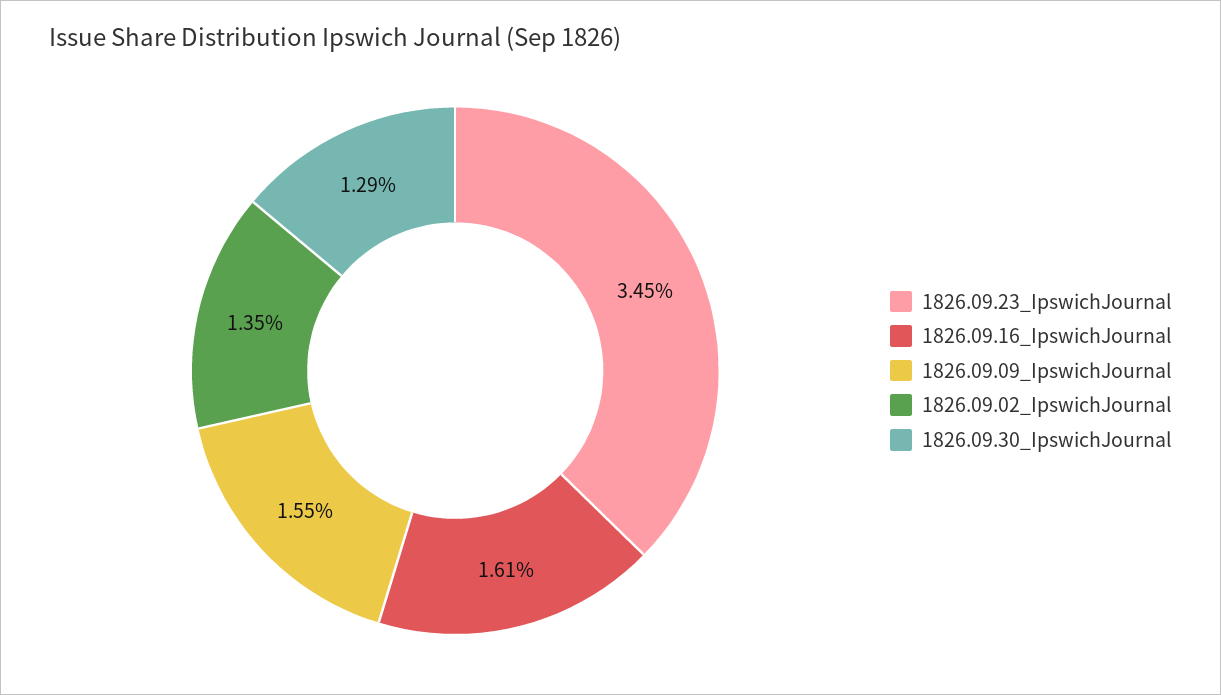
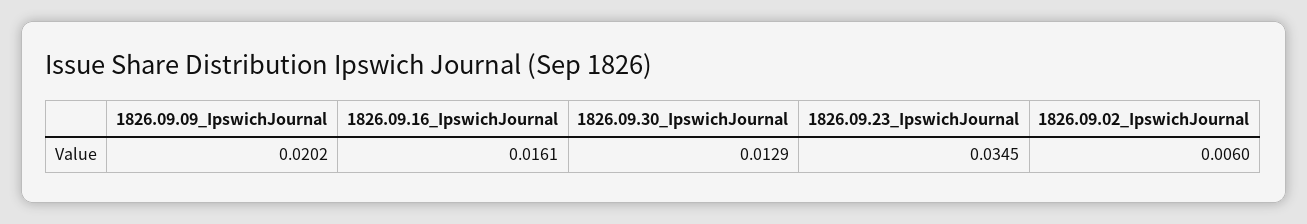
  {
    "1826.09.23_IpswichJournal": 0.0345,
    "1826.09.16_IpswichJournal": 0.0161,
-   "1826.09.09_IpswichJournal": 0.0155,
+   "1826.09.09_IpswichJournal": 0.0202,
-   "1826.09.02_IpswichJournal": 0.0135,
+   "1826.09.02_IpswichJournal": 0.006,
    "1826.09.30_IpswichJournal": 0.0129
  }

